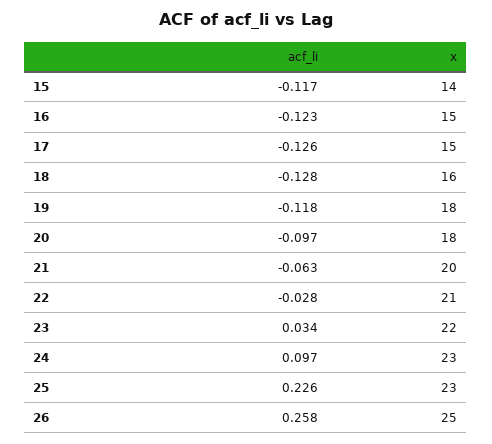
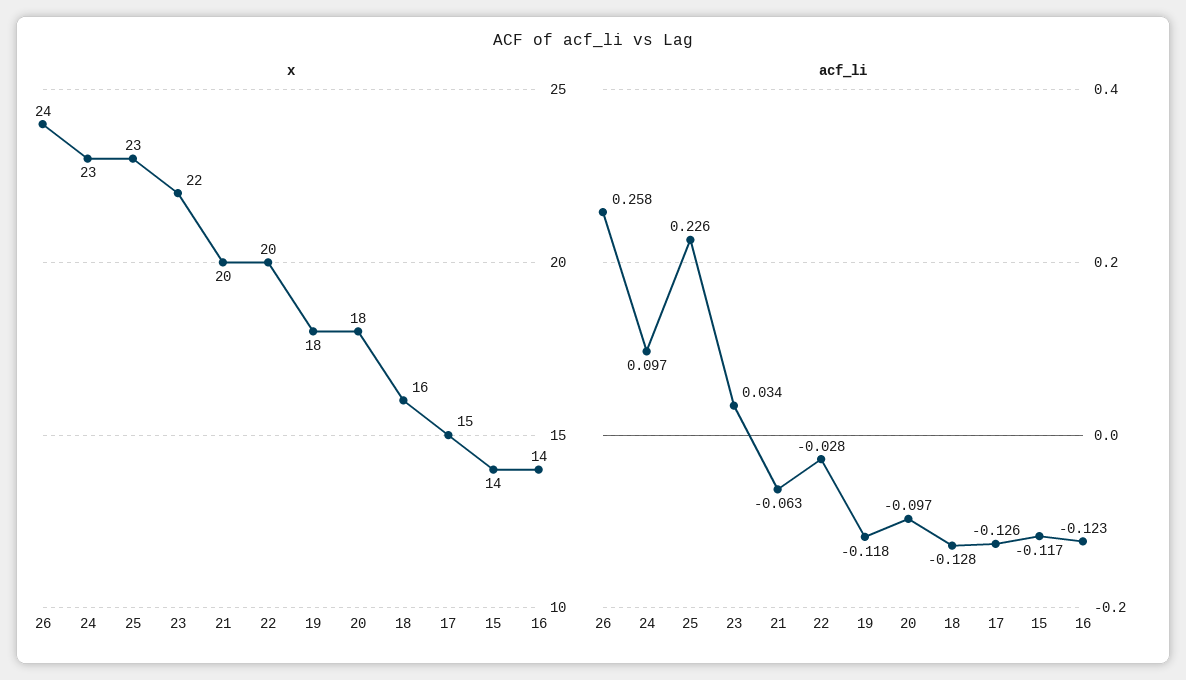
  {
    "acf_li": {
      "15": -0.117,
      "16": -0.123,
      "17": -0.126,
      "18": -0.128,
      "19": -0.118,
      "20": -0.097,
      "21": -0.063,
      "22": -0.028,
      "23": 0.034,
      "24": 0.097,
      "25": 0.226,
      "26": 0.258
    },
    "x": {
      "15": 14,
-     "16": 15,
+     "16": 14,
      "17": 15,
      "18": 16,
      "19": 18,
      "20": 18,
      "21": 20,
-     "22": 21,
+     "22": 20,
      "23": 22,
      "24": 23,
      "25": 23,
-     "26": 25
+     "26": 24
    }
  }

